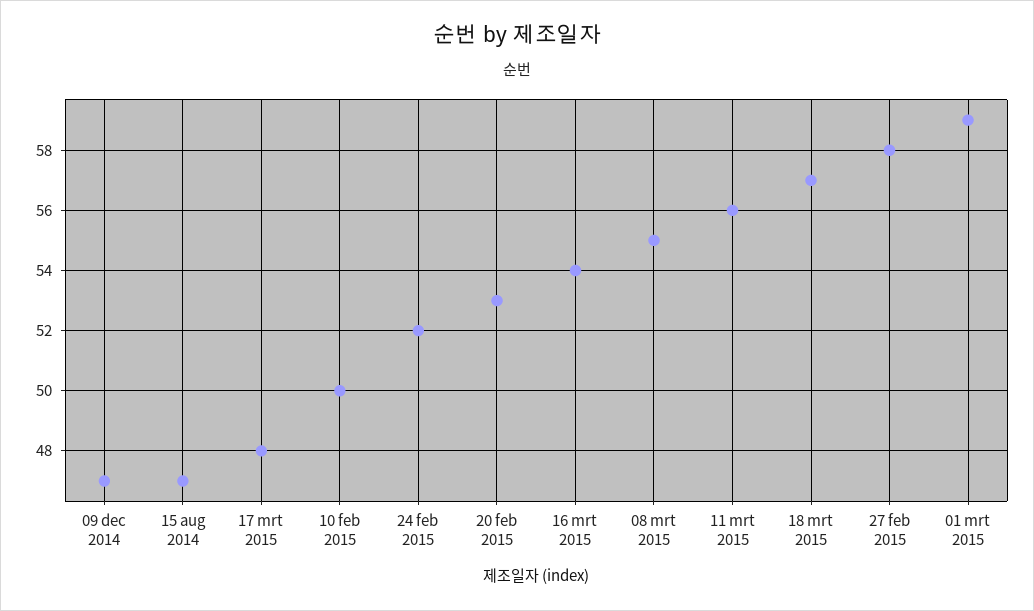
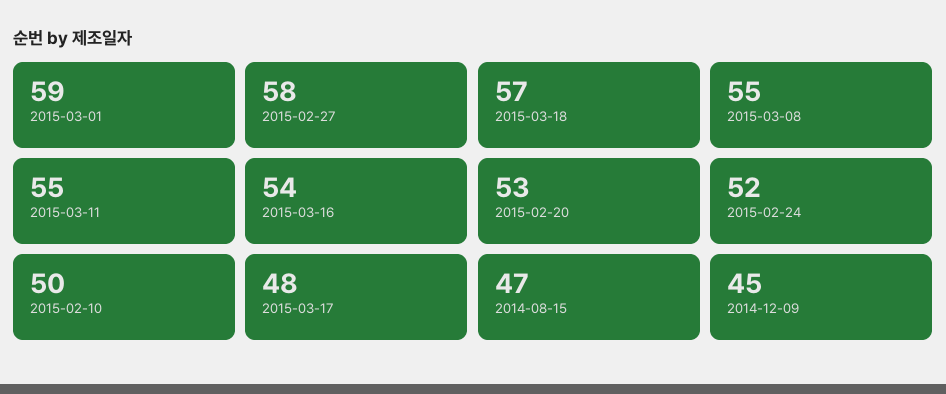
  {
-   "09 dec 2014": 47,
+   "09 dec 2014": 45,
    "15 aug 2014": 47,
    "17 mrt 2015": 48,
    "10 feb 2015": 50,
    "24 feb 2015": 52,
    "20 feb 2015": 53,
    "16 mrt 2015": 54,
    "08 mrt 2015": 55,
-   "11 mrt 2015": 56,
+   "11 mrt 2015": 55,
    "18 mrt 2015": 57,
    "27 feb 2015": 58,
    "01 mrt 2015": 59
  }

